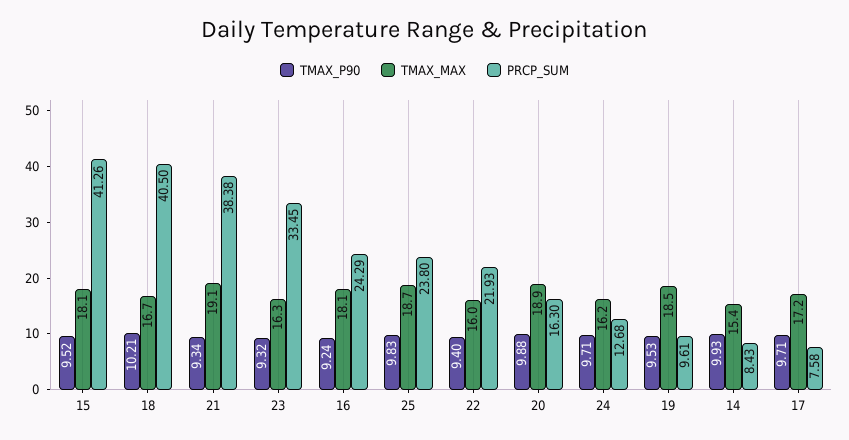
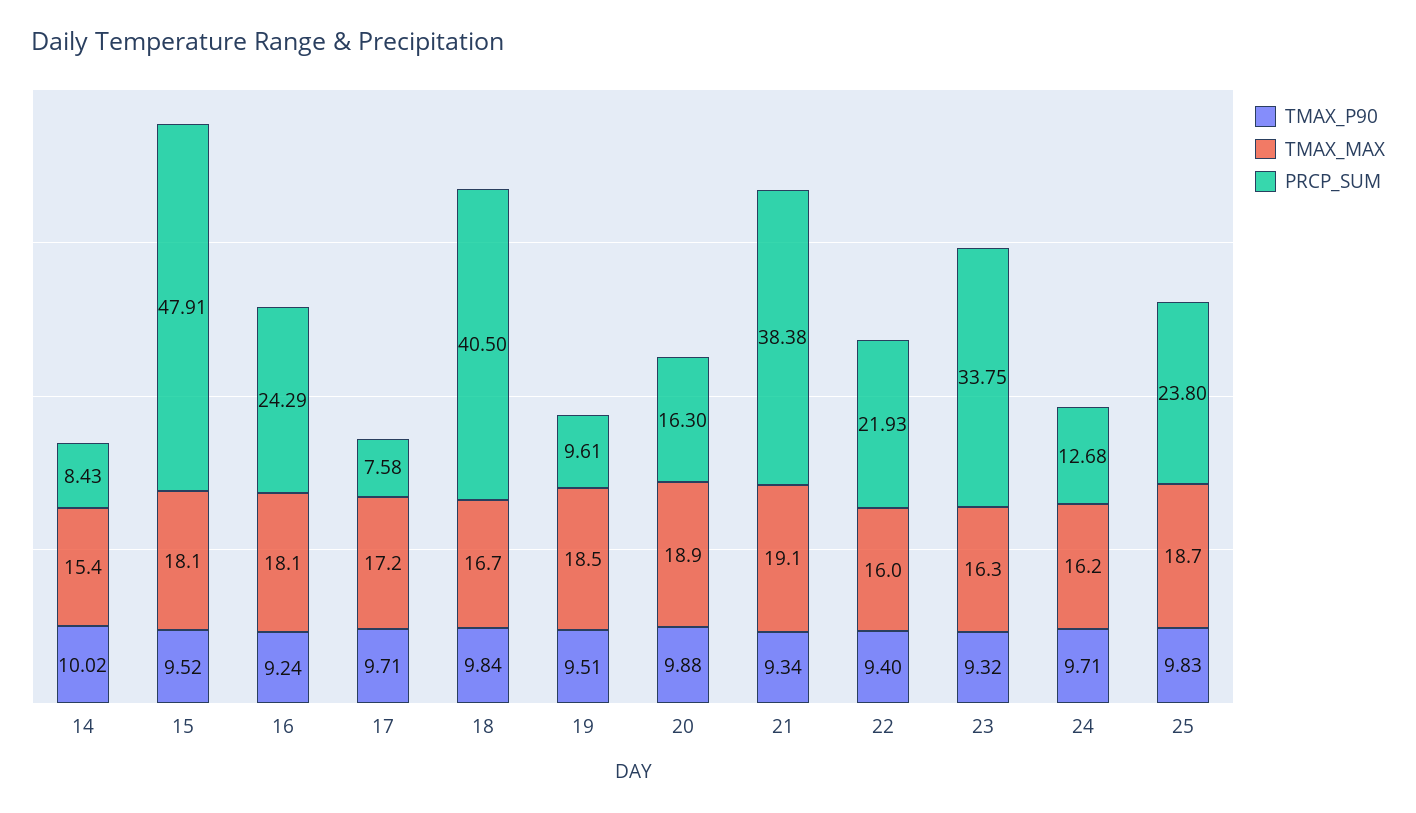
  {
    "TMAX_P90": {
      "15": 9.52,
-     "18": 10.21,
+     "18": 9.84,
      "21": 9.34,
      "23": 9.32,
      "16": 9.24,
      "25": 9.83,
      "22": 9.4,
      "20": 9.88,
      "24": 9.71,
-     "19": 9.53,
+     "19": 9.51,
-     "14": 9.93,
+     "14": 10.02,
      "17": 9.71
    },
    "TMAX_MAX": {
      "15": 18.1,
      "18": 16.7,
      "21": 19.1,
      "23": 16.3,
      "16": 18.1,
      "25": 18.7,
      "22": 16,
      "20": 18.9,
      "24": 16.2,
      "19": 18.5,
      "14": 15.4,
      "17": 17.2
    },
    "PRCP_SUM": {
-     "15": 41.26,
+     "15": 47.91,
      "18": 40.5,
      "21": 38.38,
-     "23": 33.45,
+     "23": 33.75,
      "16": 24.29,
      "25": 23.8,
      "22": 21.93,
      "20": 16.3,
      "24": 12.68,
      "19": 9.61,
      "14": 8.43,
      "17": 7.58
    }
  }

